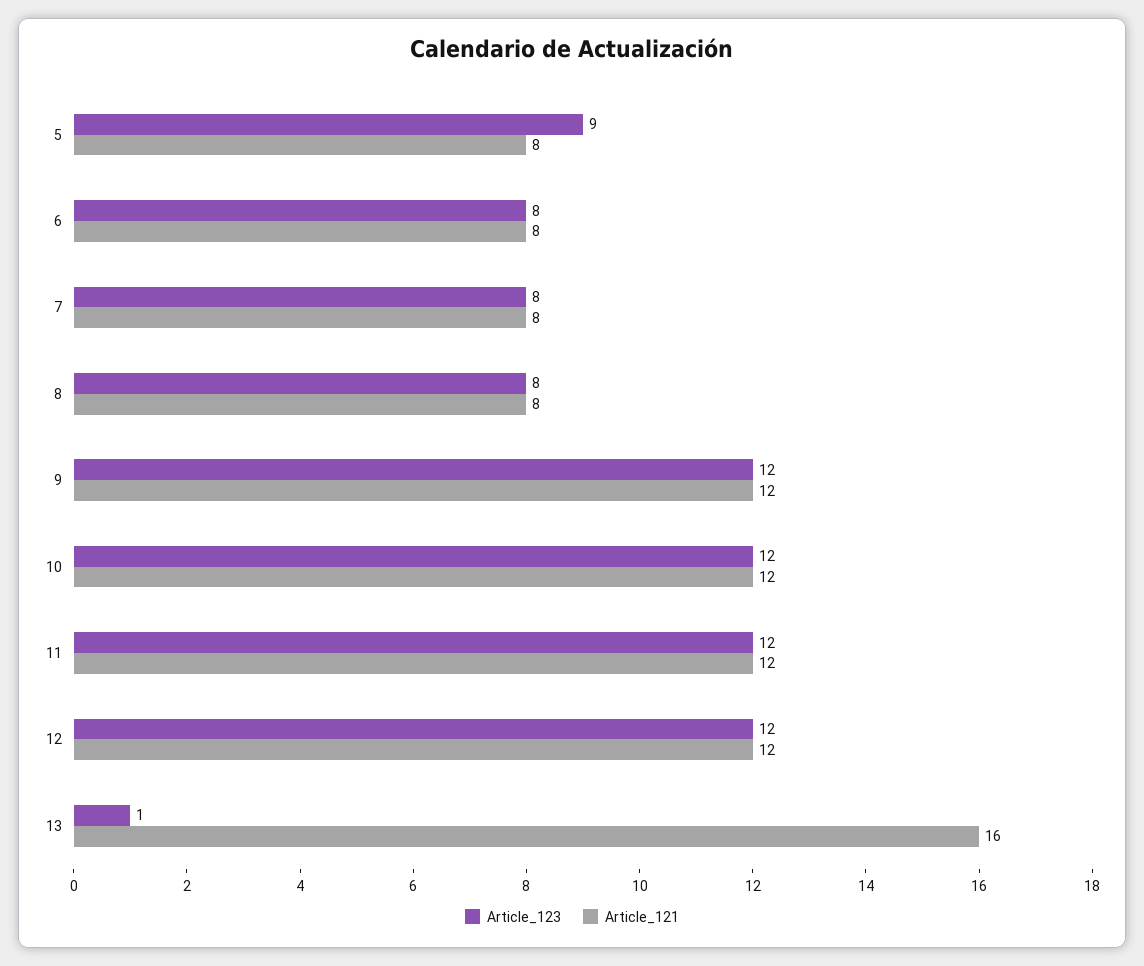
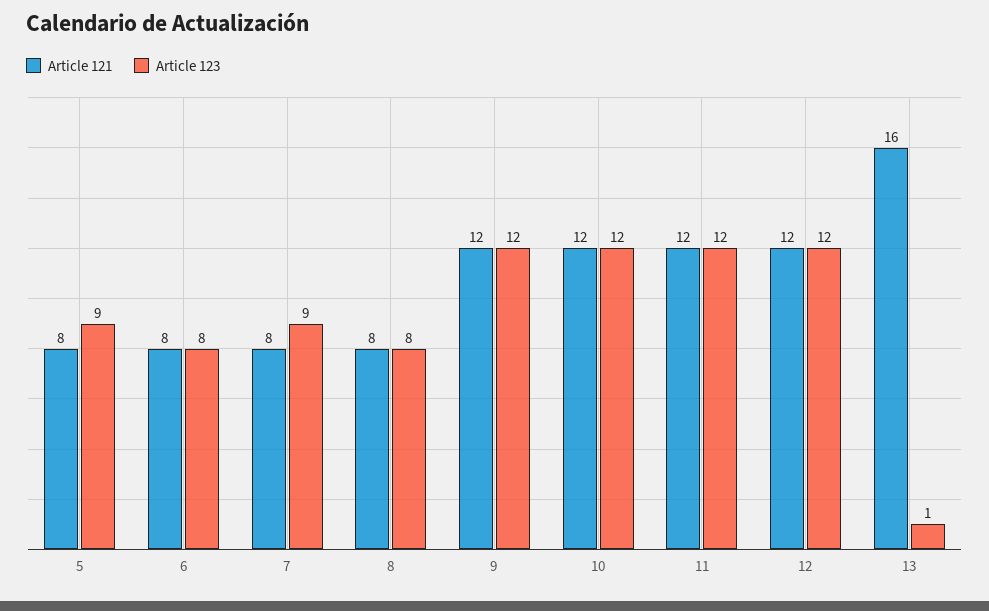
  {
    "Article_123": {
      "5": 9,
      "6": 8,
-     "7": 8,
+     "7": 9,
      "8": 8,
      "9": 12,
      "10": 12,
      "11": 12,
      "12": 12,
      "13": 1
    },
    "Article_121": {
      "5": 8,
      "6": 8,
      "7": 8,
      "8": 8,
      "9": 12,
      "10": 12,
      "11": 12,
      "12": 12,
      "13": 16
    }
  }

